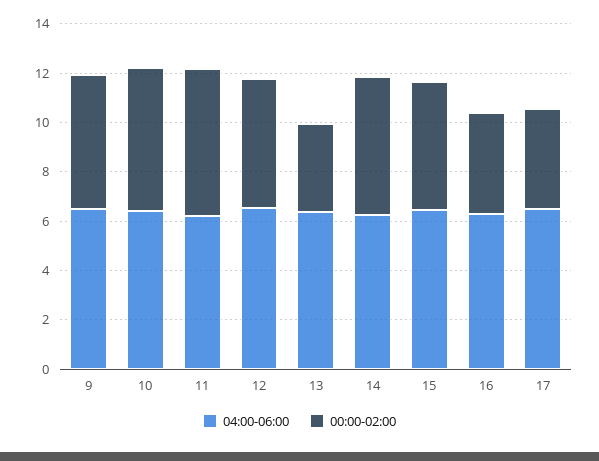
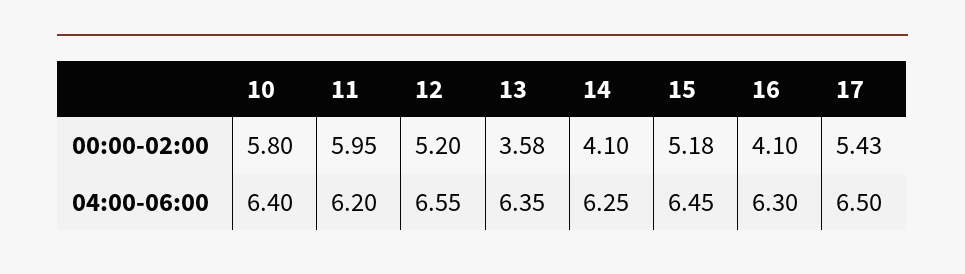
  {
    "04:00-06:00": {
-     "9": 6.5,
      "10": 6.4,
      "11": 6.2,
      "12": 6.55,
      "13": 6.35,
      "14": 6.25,
      "15": 6.45,
      "16": 6.3,
      "17": 6.5
    },
    "00:00-02:00": {
-     "9": 5.5,
      "10": 5.8,
      "11": 5.95,
      "12": 5.2,
      "13": 3.58,
-     "14": 5.5,
+     "14": 4.1,
      "15": 5.18,
      "16": 4.1,
-     "17": 4
+     "17": 5.43
    }
  }

